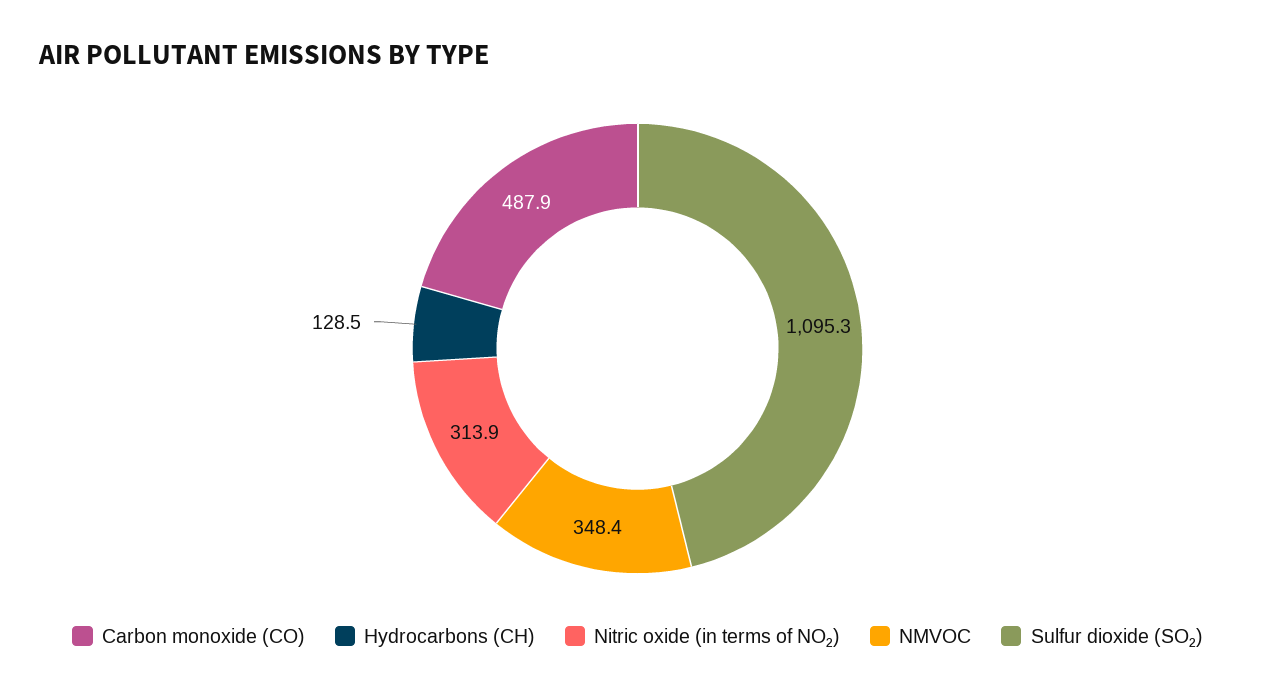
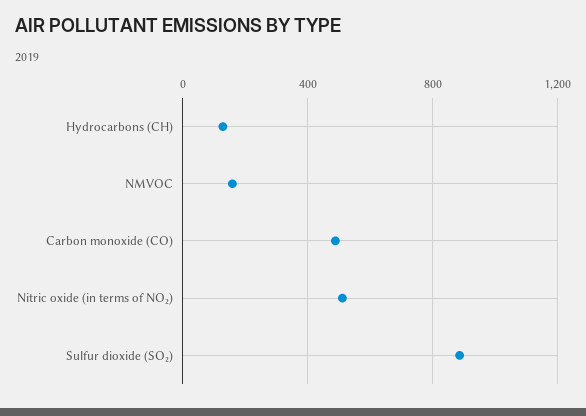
  {
    "Carbon monoxide (CO)": 487.9,
    "Hydrocarbons (CH)": 128.5,
-   "Nitric oxide (in terms of NO₂)": 313.9,
+   "Nitric oxide (in terms of NO₂)": 500,
-   "NMVOC": 348.4,
+   "NMVOC": 150,
-   "Sulfur dioxide (SO₂)": 1095.3
+   "Sulfur dioxide (SO₂)": 900
  }

